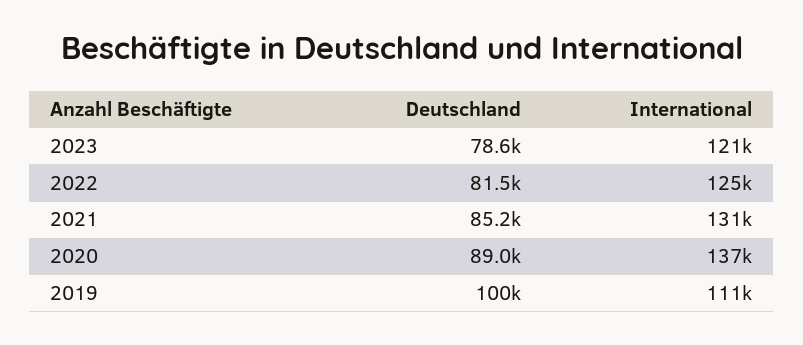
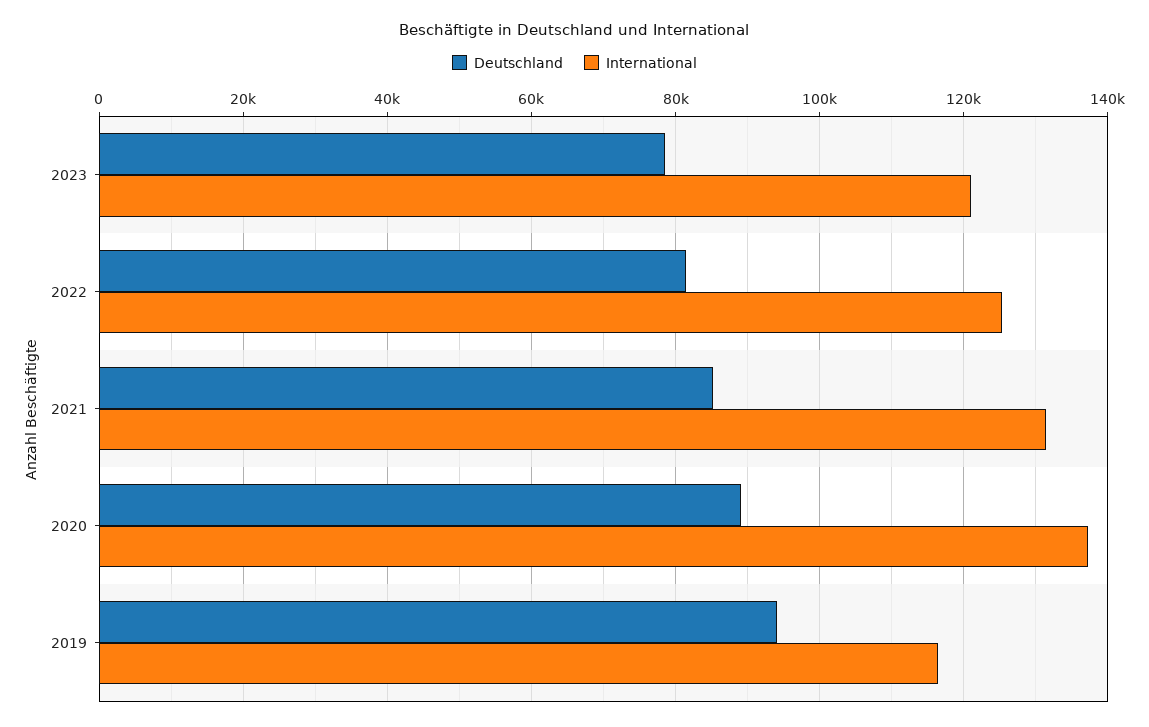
  {
    "Deutschland": {
      "2023": 78600,
      "2022": 81500,
      "2021": 85200,
      "2020": 89000,
-     "2019": 100000
+     "2019": 94000
    },
    "International": {
      "2023": 121000,
      "2022": 125000,
      "2021": 131000,
      "2020": 137000,
-     "2019": 111000
+     "2019": 116000
    }
  }

